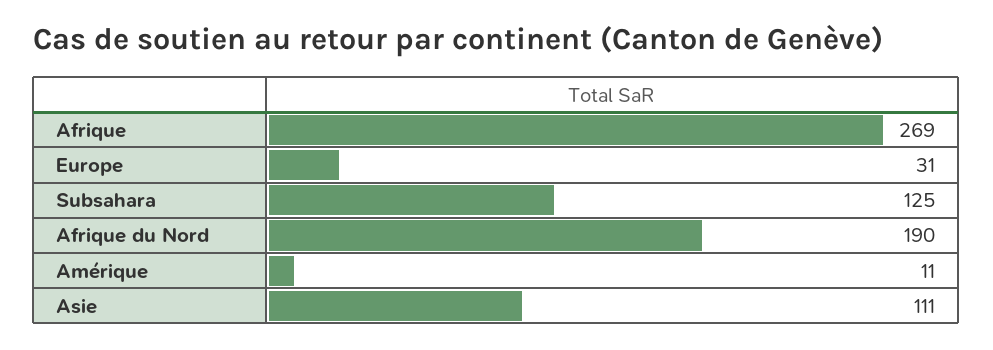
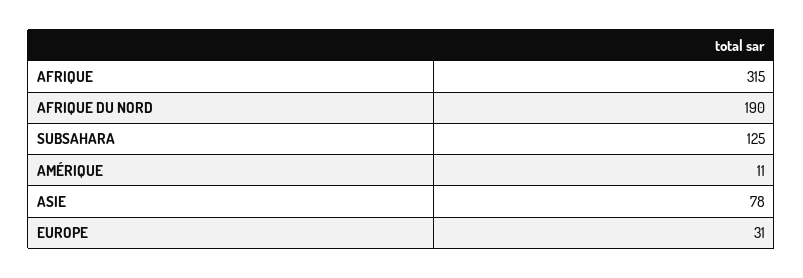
  {
-   "Afrique": 269,
+   "Afrique": 315,
    "Europe": 31,
    "Subsahara": 125,
    "Afrique du Nord": 190,
    "Amérique": 11,
-   "Asie": 111
+   "Asie": 78
  }

